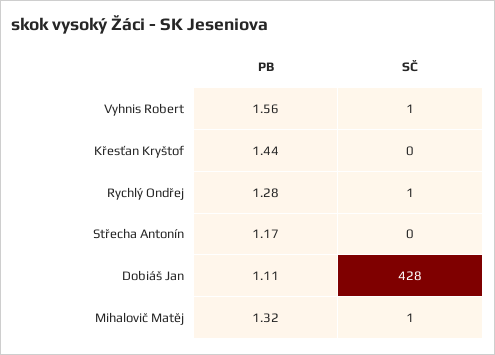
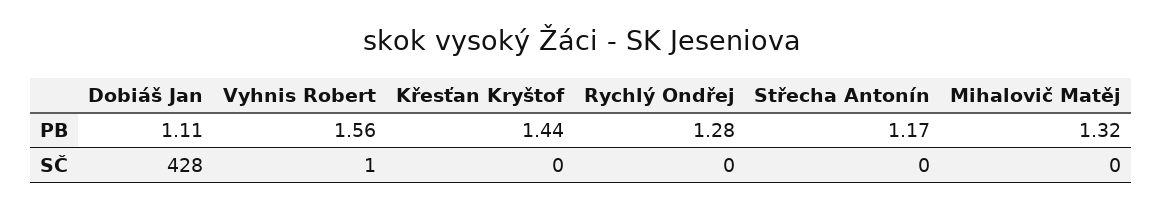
  {
    "PB": {
      "Vyhnis Robert": 1.56,
      "Křesťan Kryštof": 1.44,
      "Rychlý Ondřej": 1.28,
      "Střecha Antonín": 1.17,
      "Dobiáš Jan": 1.11,
      "Mihalovič Matěj": 1.32
    },
    "SČ": {
      "Vyhnis Robert": 1,
      "Křesťan Kryštof": 0,
-     "Rychlý Ondřej": 1,
+     "Rychlý Ondřej": 0,
      "Střecha Antonín": 0,
      "Dobiáš Jan": 428,
-     "Mihalovič Matěj": 1
+     "Mihalovič Matěj": 0
    }
  }

